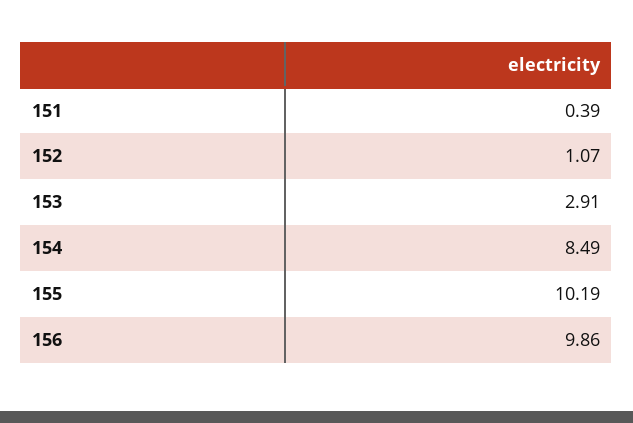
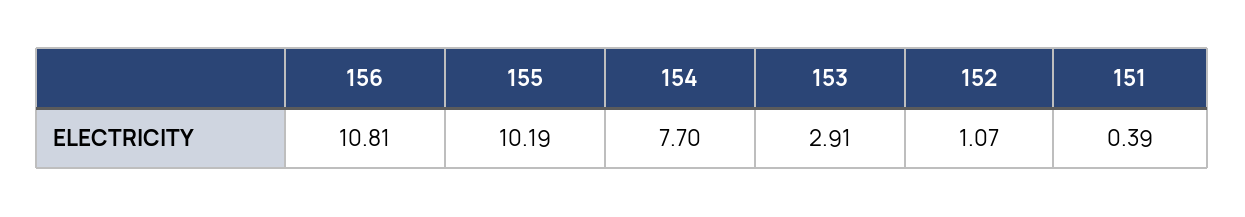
  {
    "151": 0.39,
    "152": 1.07,
    "153": 2.91,
-   "154": 8.49,
+   "154": 7.7,
    "155": 10.19,
-   "156": 9.86
+   "156": 10.81
  }

